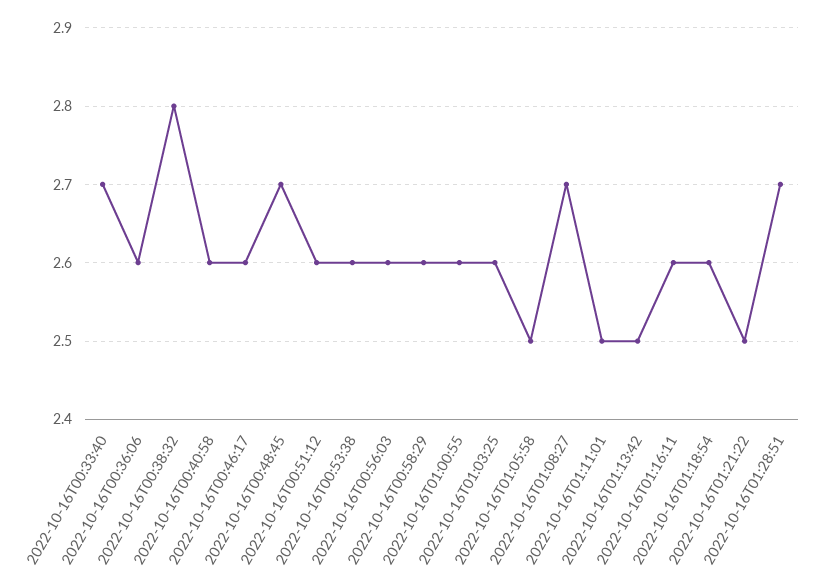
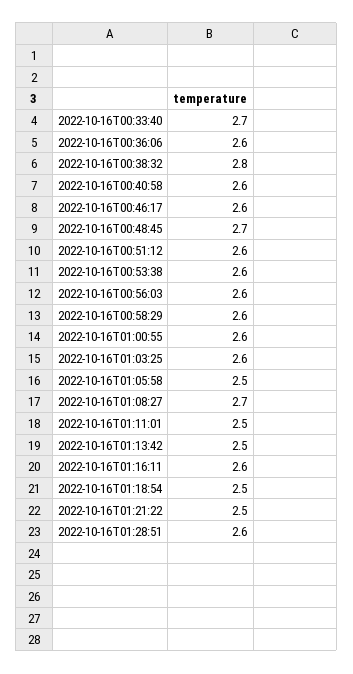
  {
    "2022-10-16T00:33:40": 2.7,
    "2022-10-16T00:36:06": 2.6,
    "2022-10-16T00:38:32": 2.8,
    "2022-10-16T00:40:58": 2.6,
    "2022-10-16T00:46:17": 2.6,
    "2022-10-16T00:48:45": 2.7,
    "2022-10-16T00:51:12": 2.6,
    "2022-10-16T00:53:38": 2.6,
    "2022-10-16T00:56:03": 2.6,
    "2022-10-16T00:58:29": 2.6,
    "2022-10-16T01:00:55": 2.6,
    "2022-10-16T01:03:25": 2.6,
    "2022-10-16T01:05:58": 2.5,
    "2022-10-16T01:08:27": 2.7,
    "2022-10-16T01:11:01": 2.5,
    "2022-10-16T01:13:42": 2.5,
    "2022-10-16T01:16:11": 2.6,
-   "2022-10-16T01:18:54": 2.6,
+   "2022-10-16T01:18:54": 2.5,
    "2022-10-16T01:21:22": 2.5,
-   "2022-10-16T01:28:51": 2.7
+   "2022-10-16T01:28:51": 2.6
  }

